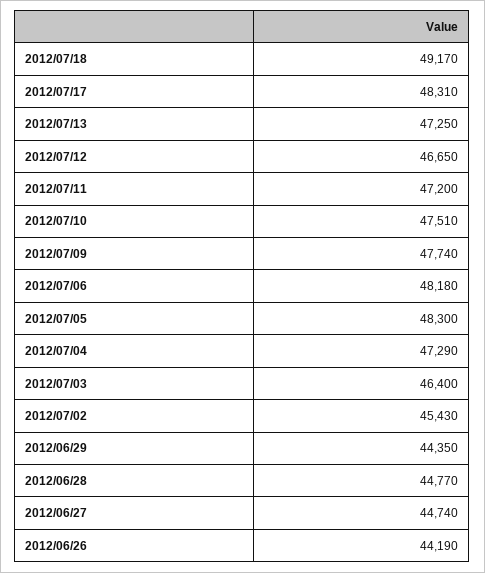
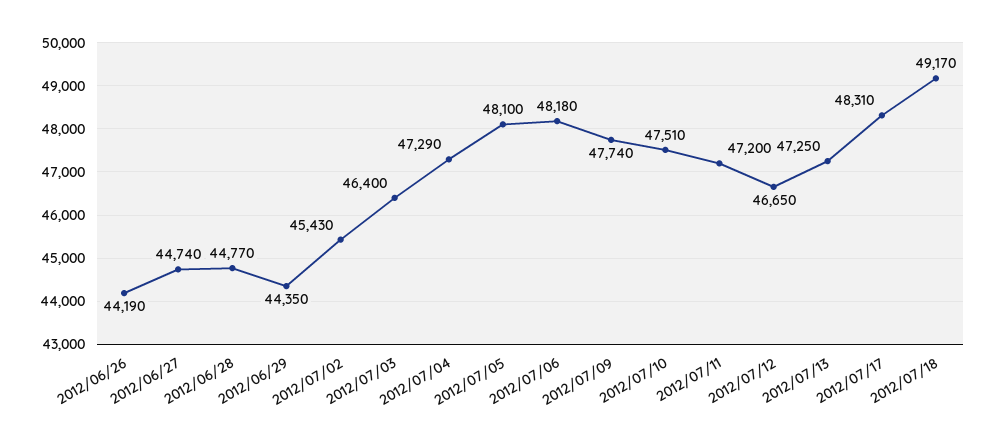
  {
    "2012/07/18": 49170,
    "2012/07/17": 48310,
    "2012/07/13": 47250,
    "2012/07/12": 46650,
    "2012/07/11": 47200,
    "2012/07/10": 47510,
    "2012/07/09": 47740,
    "2012/07/06": 48180,
-   "2012/07/05": 48300,
+   "2012/07/05": 48100,
    "2012/07/04": 47290,
    "2012/07/03": 46400,
    "2012/07/02": 45430,
    "2012/06/29": 44350,
    "2012/06/28": 44770,
    "2012/06/27": 44740,
    "2012/06/26": 44190
  }

